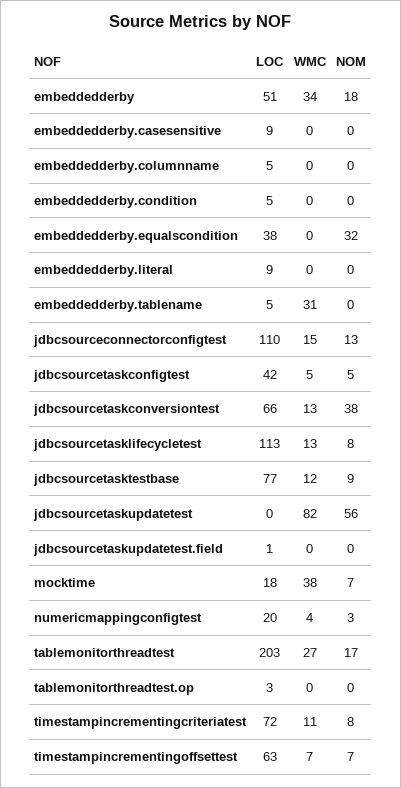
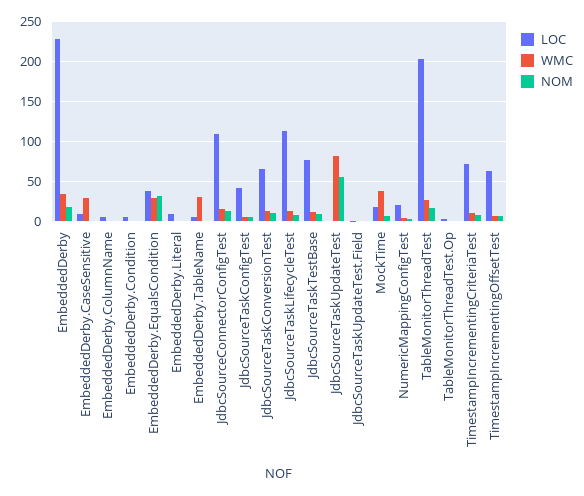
  {
    "LOC": {
-     "embeddedderby": 51,
+     "embeddedderby": 230,
      "embeddedderby.casesensitive": 9,
      "embeddedderby.columnname": 5,
      "embeddedderby.condition": 5,
      "embeddedderby.equalscondition": 38,
      "embeddedderby.literal": 9,
      "embeddedderby.tablename": 5,
      "jdbcsourceconnectorconfigtest": 110,
      "jdbcsourcetaskconfigtest": 42,
      "jdbcsourcetaskconversiontest": 66,
      "jdbcsourcetasklifecycletest": 113,
      "jdbcsourcetasktestbase": 77,
      "jdbcsourcetaskupdatetest": 0,
      "jdbcsourcetaskupdatetest.field": 1,
      "mocktime": 18,
      "numericmappingconfigtest": 20,
      "tablemonitorthreadtest": 203,
      "tablemonitorthreadtest.op": 3,
      "timestampincrementingcriteriatest": 72,
      "timestampincrementingoffsettest": 63
    },
    "WMC": {
      "embeddedderby": 34,
-     "embeddedderby.casesensitive": 0,
+     "embeddedderby.casesensitive": 30,
      "embeddedderby.columnname": 0,
      "embeddedderby.condition": 0,
-     "embeddedderby.equalscondition": 0,
+     "embeddedderby.equalscondition": 30,
      "embeddedderby.literal": 0,
      "embeddedderby.tablename": 31,
      "jdbcsourceconnectorconfigtest": 15,
      "jdbcsourcetaskconfigtest": 5,
      "jdbcsourcetaskconversiontest": 13,
      "jdbcsourcetasklifecycletest": 13,
      "jdbcsourcetasktestbase": 12,
      "jdbcsourcetaskupdatetest": 82,
      "jdbcsourcetaskupdatetest.field": 0,
      "mocktime": 38,
      "numericmappingconfigtest": 4,
      "tablemonitorthreadtest": 27,
      "tablemonitorthreadtest.op": 0,
      "timestampincrementingcriteriatest": 11,
      "timestampincrementingoffsettest": 7
    },
    "NOM": {
      "embeddedderby": 18,
      "embeddedderby.casesensitive": 0,
      "embeddedderby.columnname": 0,
      "embeddedderby.condition": 0,
      "embeddedderby.equalscondition": 32,
      "embeddedderby.literal": 0,
      "embeddedderby.tablename": 0,
      "jdbcsourceconnectorconfigtest": 13,
      "jdbcsourcetaskconfigtest": 5,
-     "jdbcsourcetaskconversiontest": 38,
+     "jdbcsourcetaskconversiontest": 10,
      "jdbcsourcetasklifecycletest": 8,
      "jdbcsourcetasktestbase": 9,
      "jdbcsourcetaskupdatetest": 56,
      "jdbcsourcetaskupdatetest.field": 0,
      "mocktime": 7,
      "numericmappingconfigtest": 3,
      "tablemonitorthreadtest": 17,
      "tablemonitorthreadtest.op": 0,
      "timestampincrementingcriteriatest": 8,
      "timestampincrementingoffsettest": 7
    }
  }

